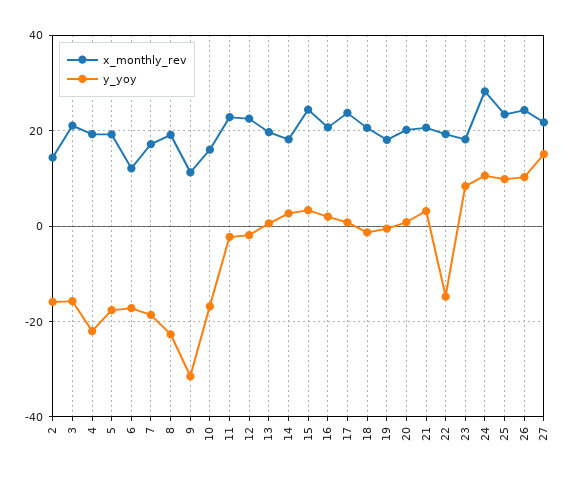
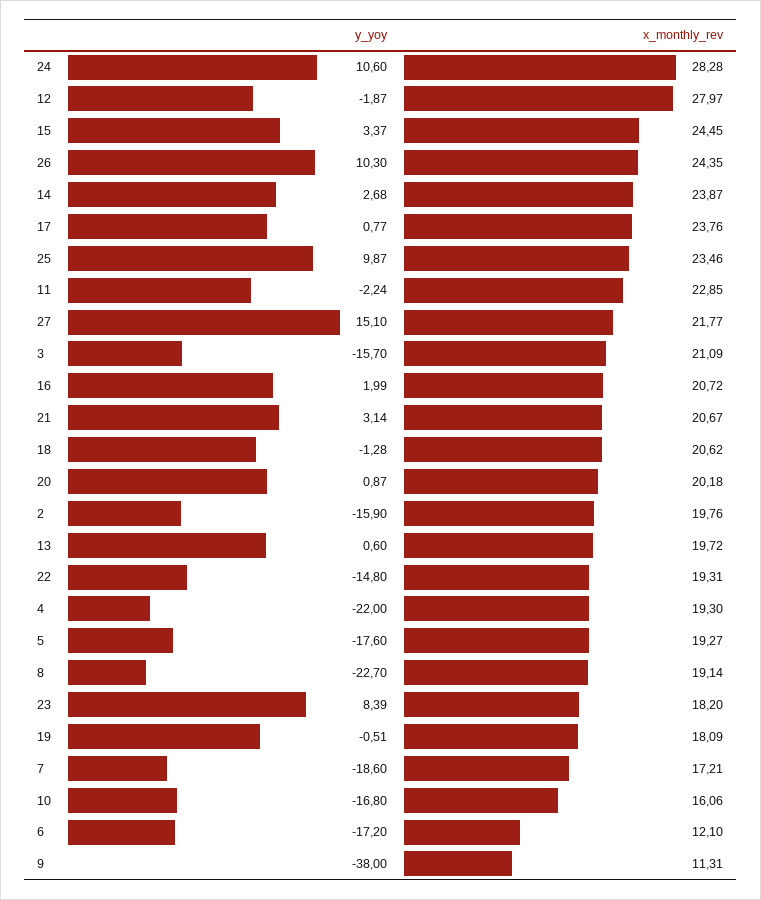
  {
    "x_monthly_rev": {
-     "2": 14,
+     "2": 19.76,
      "3": 21.09,
      "4": 19.3,
      "5": 19.27,
      "6": 12.1,
      "7": 17.21,
      "8": 19.14,
      "9": 11.31,
      "10": 16.06,
      "11": 22.85,
-     "12": 22,
+     "12": 27.97,
      "13": 19.72,
-     "14": 18,
+     "14": 23.87,
      "15": 24.45,
      "16": 20.72,
      "17": 23.76,
      "18": 20.62,
      "19": 18.09,
      "20": 20.18,
      "21": 20.67,
      "22": 19.31,
      "23": 18.2,
      "24": 28.28,
      "25": 23.46,
      "26": 24.35,
      "27": 21.77
    },
    "y_yoy": {
      "2": -15.9,
      "3": -15.7,
      "4": -22,
      "5": -17.6,
      "6": -17.2,
      "7": -18.6,
      "8": -22.7,
-     "9": -32,
+     "9": -38,
      "10": -16.8,
      "11": -2.24,
      "12": -1.87,
      "13": 0.6,
      "14": 2.68,
      "15": 3.37,
      "16": 1.99,
      "17": 0.77,
      "18": -1.28,
      "19": -0.51,
      "20": 0.87,
      "21": 3.14,
      "22": -14.8,
      "23": 8.39,
      "24": 10.6,
      "25": 9.87,
      "26": 10.3,
      "27": 15.1
    }
  }

